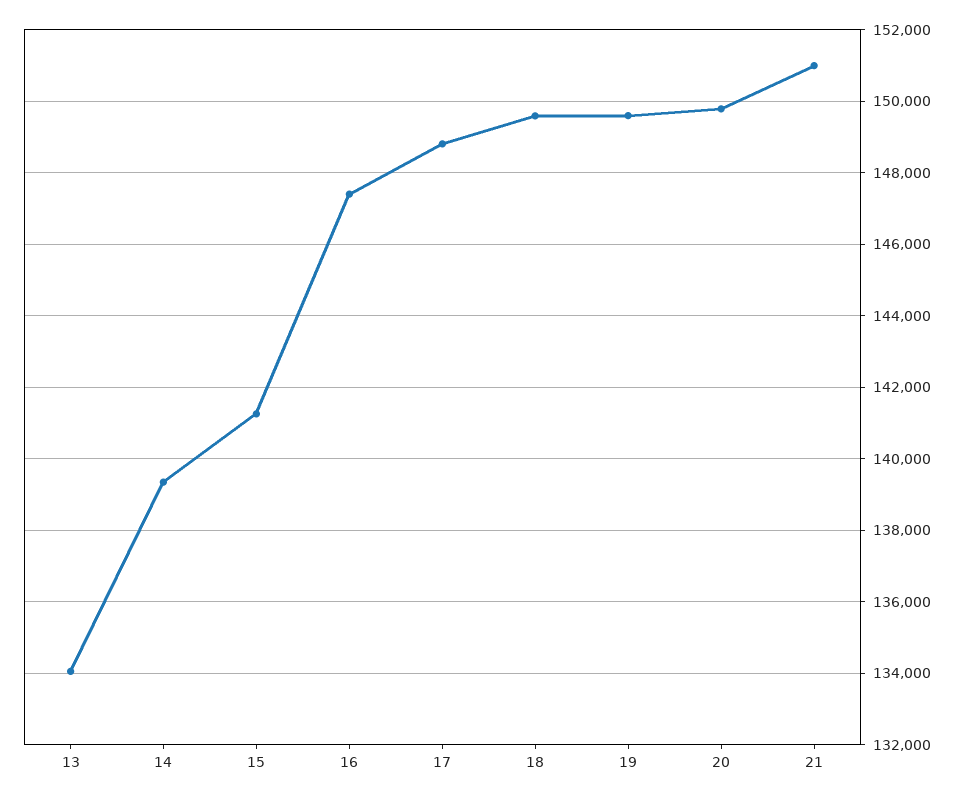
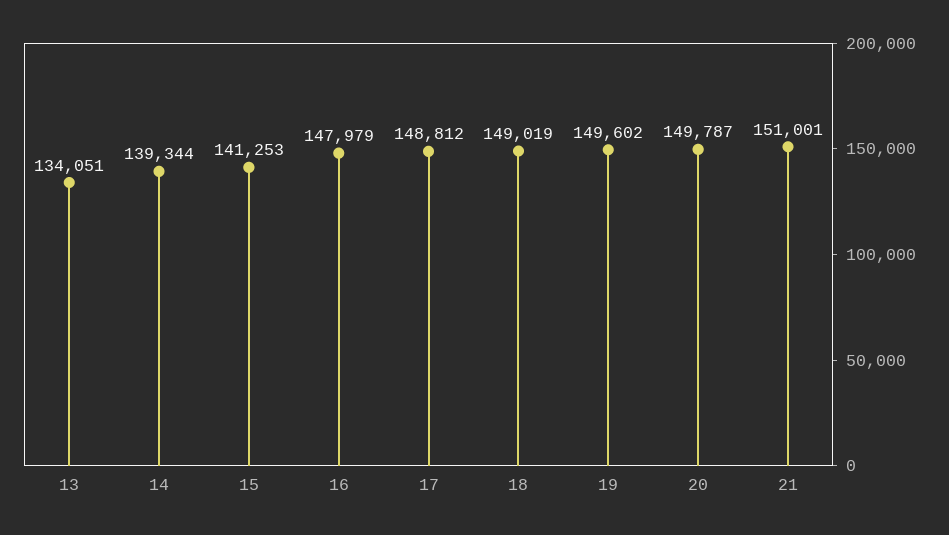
  {
    "13": 134051,
    "14": 139344,
    "15": 141253,
-   "16": 147400,
+   "16": 147979,
    "17": 148812,
-   "18": 149600,
+   "18": 149019,
    "19": 149602,
    "20": 149787,
    "21": 151001
  }

